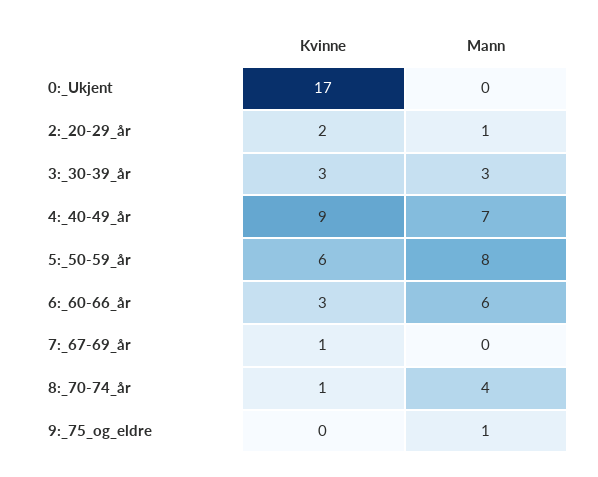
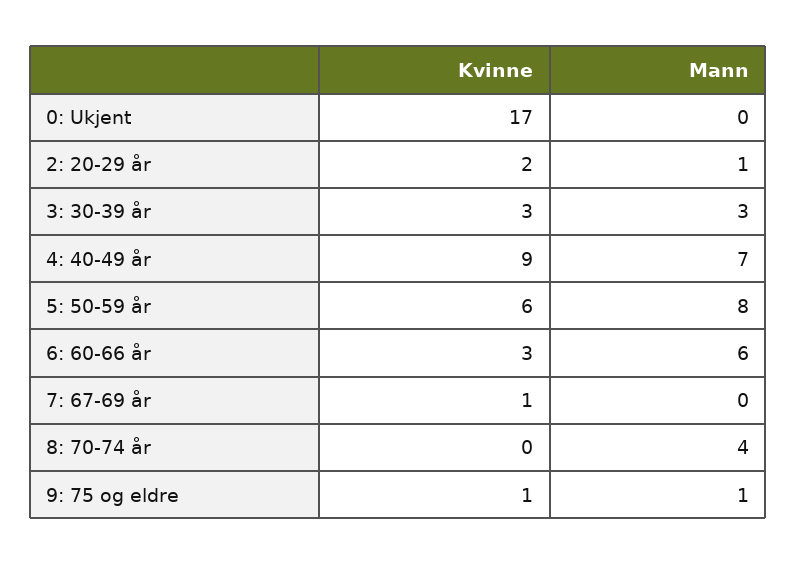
  {
    "Kvinne": {
      "0:_Ukjent": 17,
      "2:_20-29_år": 2,
      "3:_30-39_år": 3,
      "4:_40-49_år": 9,
      "5:_50-59_år": 6,
      "6:_60-66_år": 3,
      "7:_67-69_år": 1,
-     "8:_70-74_år": 1,
+     "8:_70-74_år": 0,
-     "9:_75_og_eldre": 0
+     "9:_75_og_eldre": 1
    },
    "Mann": {
      "0:_Ukjent": 0,
      "2:_20-29_år": 1,
      "3:_30-39_år": 3,
      "4:_40-49_år": 7,
      "5:_50-59_år": 8,
      "6:_60-66_år": 6,
      "7:_67-69_år": 0,
      "8:_70-74_år": 4,
      "9:_75_og_eldre": 1
    }
  }

